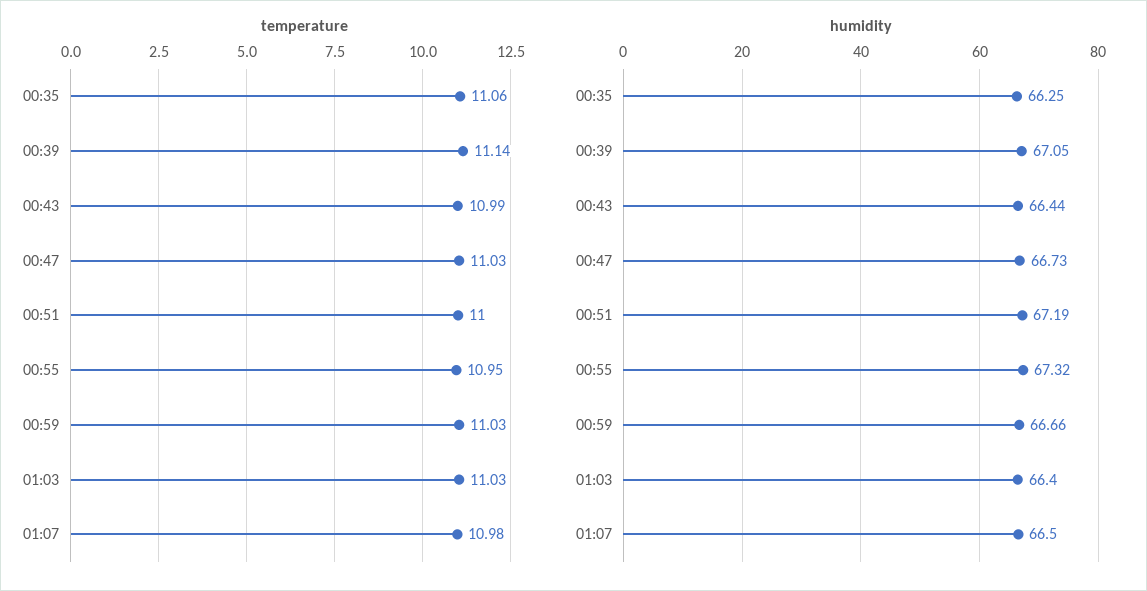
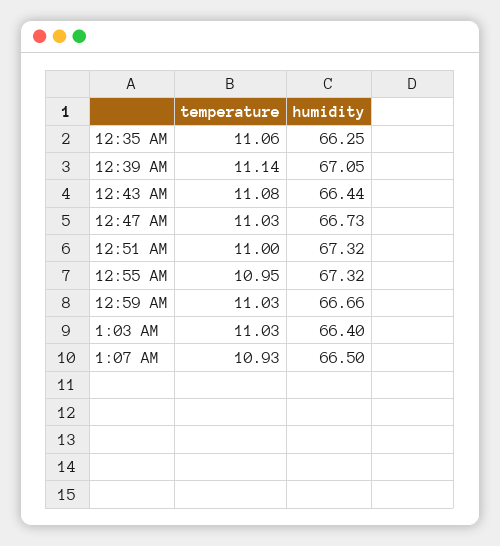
  {
    "temperature": {
      "00:35": 11.06,
      "00:39": 11.14,
-     "00:43": 10.99,
+     "00:43": 11.08,
      "00:47": 11.03,
      "00:51": 11,
      "00:55": 10.95,
      "00:59": 11.03,
      "01:03": 11.03,
-     "01:07": 10.98
+     "01:07": 10.93
    },
    "humidity": {
      "00:35": 66.25,
      "00:39": 67.05,
      "00:43": 66.44,
      "00:47": 66.73,
-     "00:51": 67.19,
+     "00:51": 67.32,
      "00:55": 67.32,
      "00:59": 66.66,
      "01:03": 66.4,
      "01:07": 66.5
    }
  }

